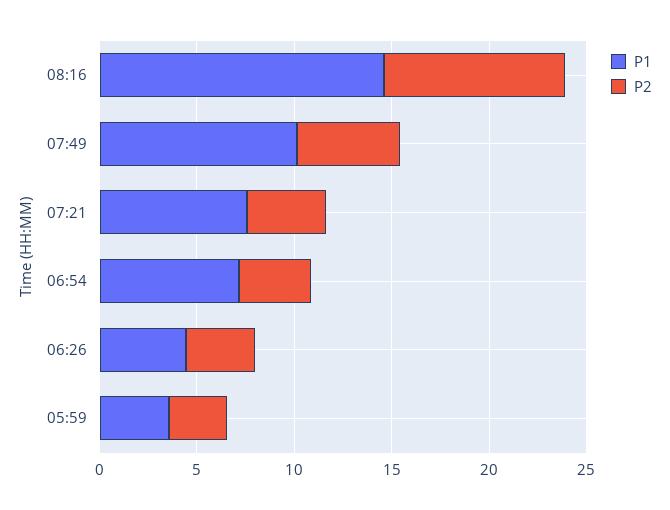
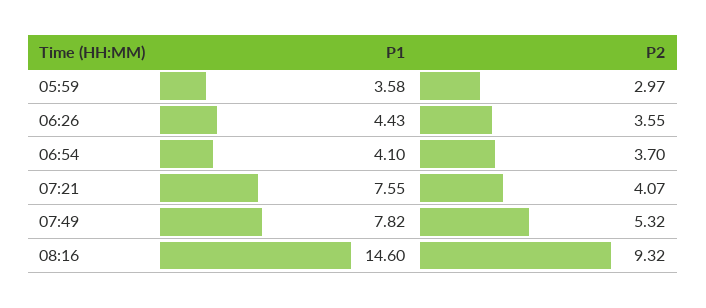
  {
    "P1": {
      "08:16": 14.6,
-     "07:49": 10,
+     "07:49": 7.82,
      "07:21": 7.55,
-     "06:54": 7,
+     "06:54": 4.1,
      "06:26": 4.43,
      "05:59": 3.58
    },
    "P2": {
      "08:16": 9.32,
      "07:49": 5.32,
      "07:21": 4.07,
      "06:54": 3.7,
      "06:26": 3.55,
      "05:59": 2.97
    }
  }

